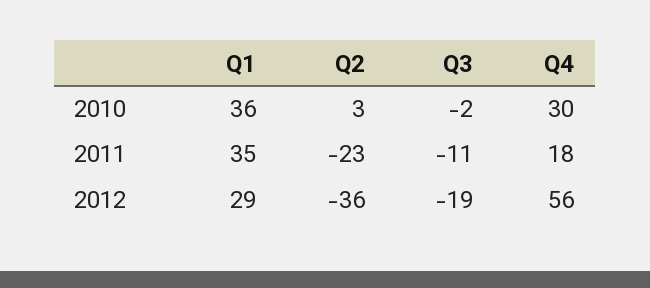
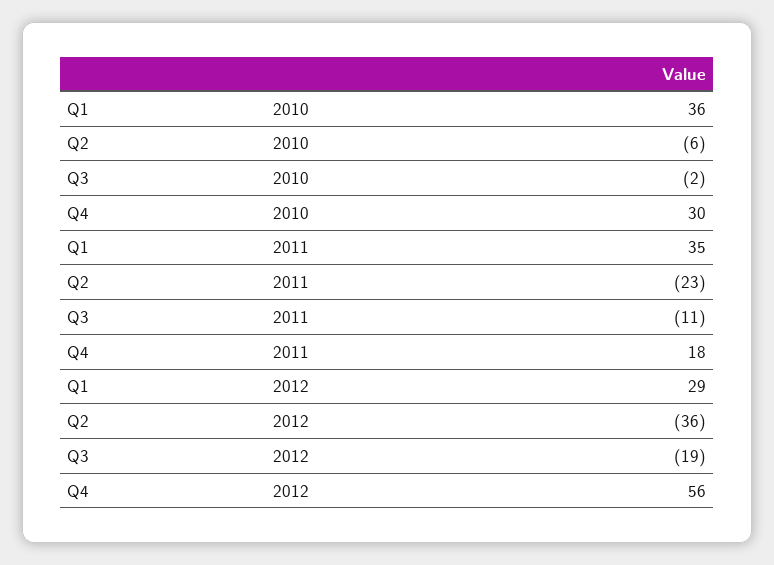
  {
    "Q1": {
      "2010": 36,
      "2011": 35,
      "2012": 29
    },
    "Q2": {
-     "2010": 3,
+     "2010": -6,
      "2011": -23,
      "2012": -36
    },
    "Q3": {
      "2010": -2,
      "2011": -11,
      "2012": -19
    },
    "Q4": {
      "2010": 30,
      "2011": 18,
      "2012": 56
    }
  }

